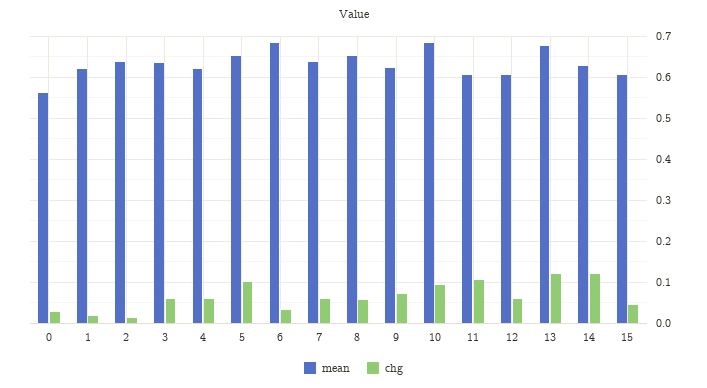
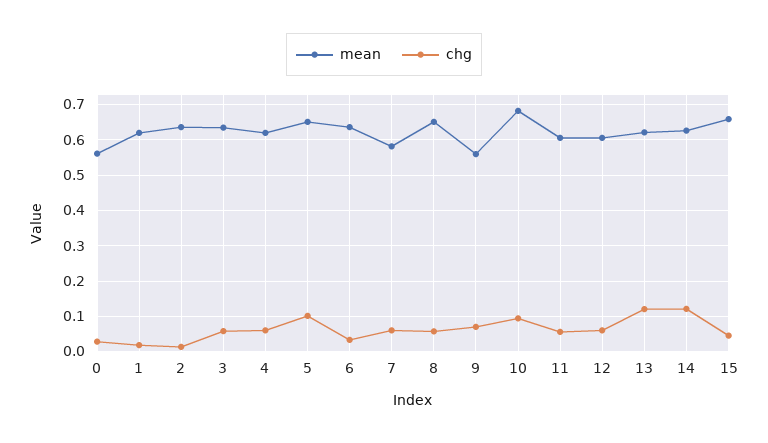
  {
    "mean": {
      "0": 0.56,
      "1": 0.62,
      "2": 0.64,
      "3": 0.64,
      "4": 0.62,
      "5": 0.66,
-     "6": 0.68,
+     "6": 0.64,
-     "7": 0.64,
+     "7": 0.58,
      "8": 0.66,
-     "9": 0.62,
+     "9": 0.56,
      "10": 0.68,
      "11": 0.6,
      "12": 0.6,
-     "13": 0.68,
+     "13": 0.62,
      "14": 0.62,
-     "15": 0.6
+     "15": 0.66
    },
    "chg": {
      "0": 0.02,
      "1": 0.02,
      "2": 0.02,
      "3": 0.06,
      "4": 0.06,
      "5": 0.1,
      "6": 0.04,
      "7": 0.06,
      "8": 0.06,
      "9": 0.08,
      "10": 0.1,
-     "11": 0.1,
+     "11": 0.06,
      "12": 0.06,
      "13": 0.12,
      "14": 0.12,
      "15": 0.04
    }
  }

